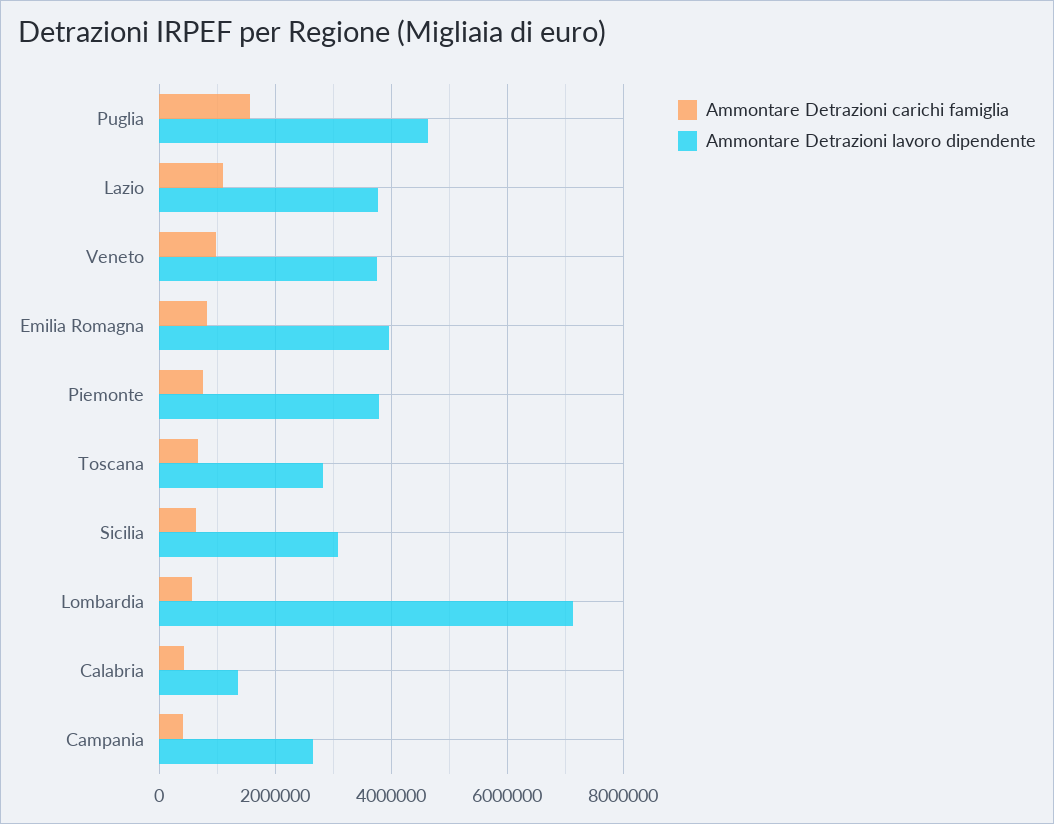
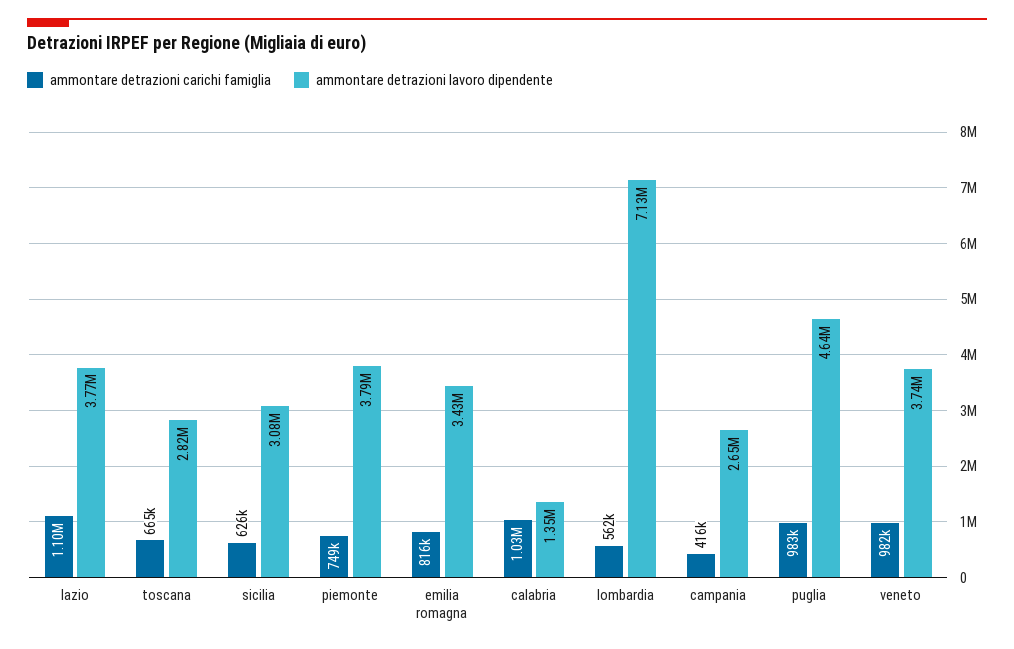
  {
    "Ammontare Detrazioni carichi famiglia": {
-     "Puglia": 1600000,
+     "Puglia": 983000,
      "Lazio": 1100000,
      "Veneto": 982000,
      "Emilia Romagna": 816000,
      "Piemonte": 749000,
      "Toscana": 665000,
      "Sicilia": 626000,
      "Lombardia": 562000,
-     "Calabria": 400000,
+     "Calabria": 1030000,
      "Campania": 416000
    },
    "Ammontare Detrazioni lavoro dipendente": {
      "Puglia": 4640000,
      "Lazio": 3770000,
      "Veneto": 3740000,
-     "Emilia Romagna": 4000000,
+     "Emilia Romagna": 3430000,
      "Piemonte": 3790000,
      "Toscana": 2820000,
      "Sicilia": 3080000,
      "Lombardia": 7130000,
      "Calabria": 1350000,
      "Campania": 2650000
    }
  }

